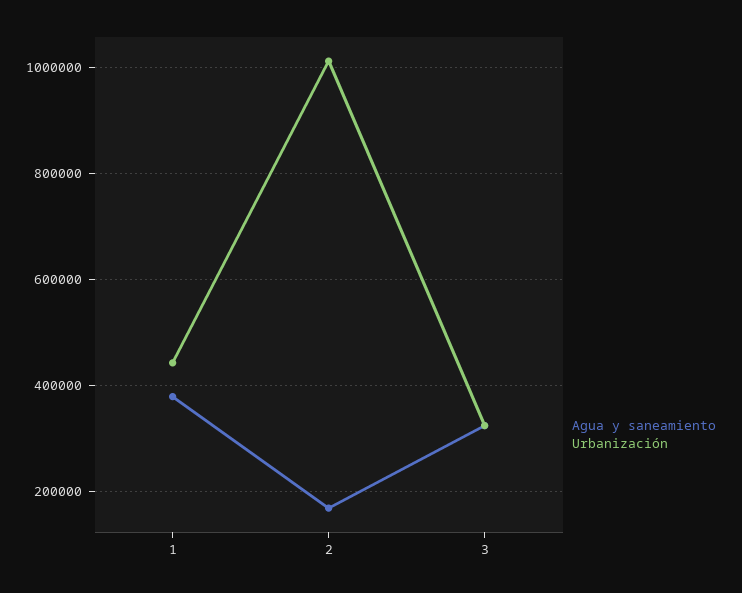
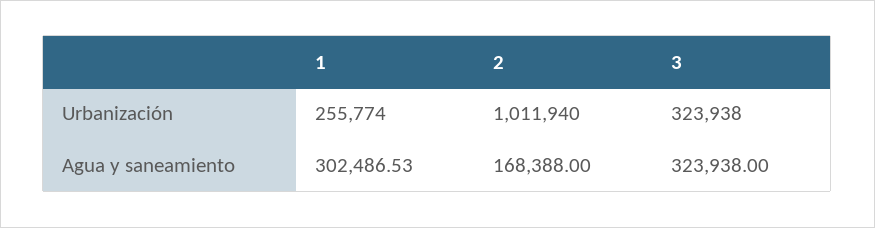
  {
    "Agua y saneamiento": {
-     "1": 380000,
+     "1": 302486.53,
      "2": 168388,
      "3": 323938
    },
    "Urbanización": {
-     "1": 440000,
+     "1": 255774,
      "2": 1011940,
      "3": 323938
    }
  }

